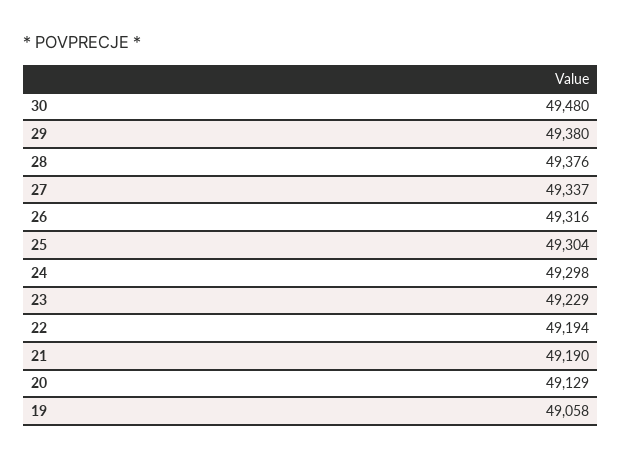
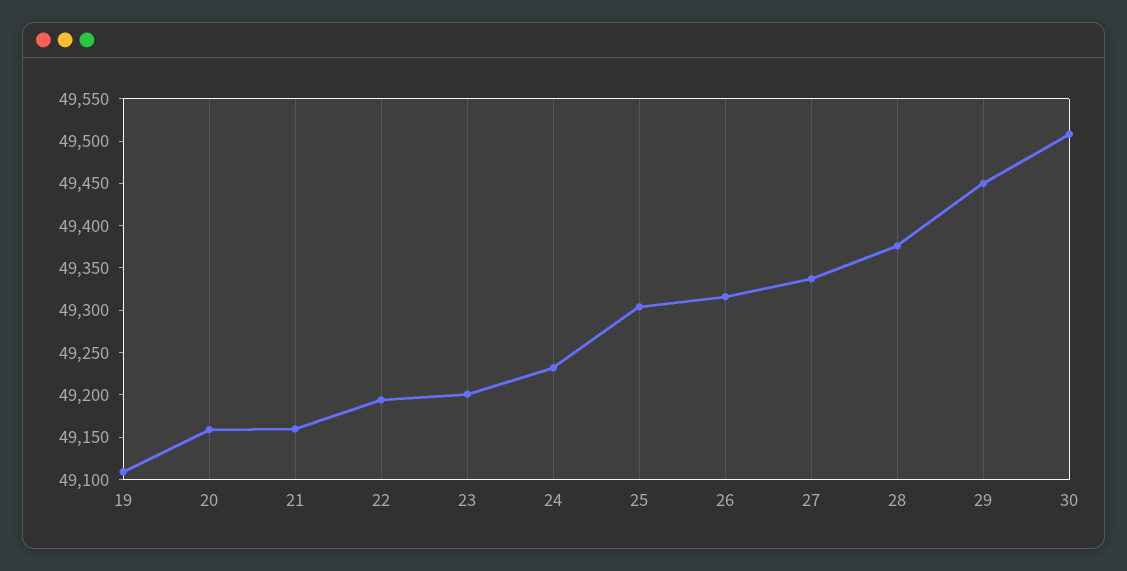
  {
-   "30": 49480,
+   "30": 49510,
-   "29": 49380,
+   "29": 49450,
    "28": 49376,
    "27": 49337,
    "26": 49316,
    "25": 49304,
-   "24": 49298,
+   "24": 49230,
-   "23": 49229,
+   "23": 49200,
    "22": 49194,
-   "21": 49190,
+   "21": 49160,
-   "20": 49129,
+   "20": 49160,
-   "19": 49058
+   "19": 49110
  }

